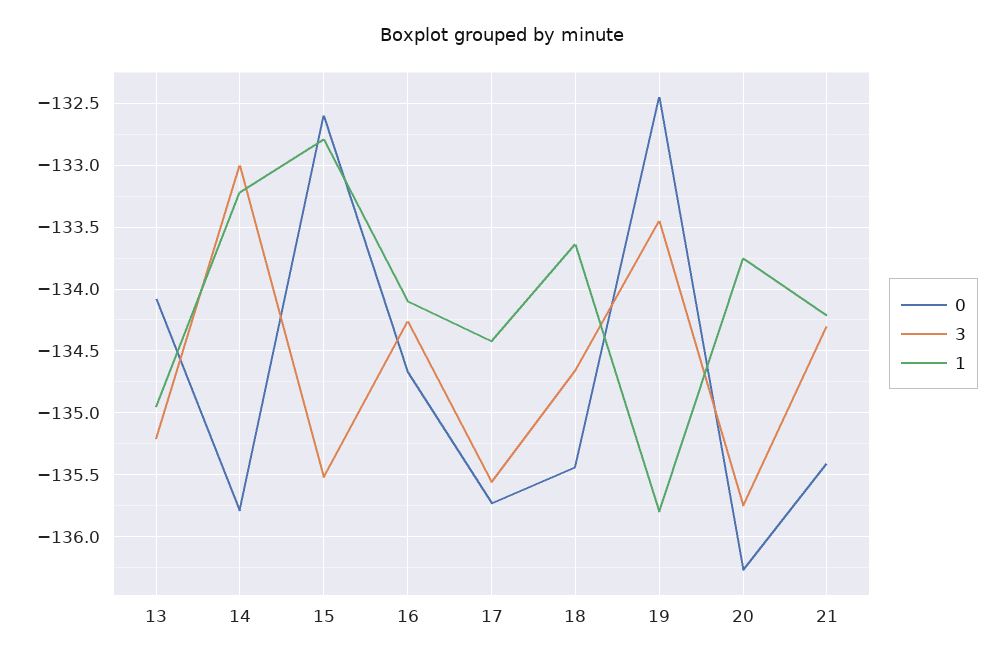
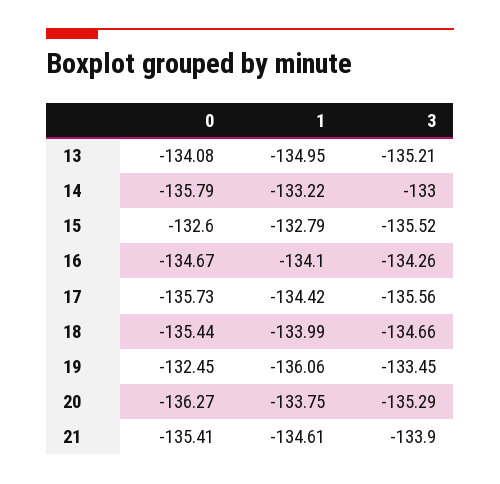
  {
    "0": {
      "13": -134.08,
      "14": -135.79,
      "15": -132.6,
      "16": -134.67,
      "17": -135.73,
      "18": -135.44,
      "19": -132.45,
      "20": -136.27,
      "21": -135.41
    },
    "3": {
      "13": -135.21,
      "14": -133,
      "15": -135.52,
      "16": -134.26,
      "17": -135.56,
      "18": -134.66,
      "19": -133.45,
-     "20": -135.75,
+     "20": -135.29,
-     "21": -134.3
+     "21": -133.9
    },
    "1": {
      "13": -134.95,
      "14": -133.22,
      "15": -132.79,
      "16": -134.1,
      "17": -134.42,
-     "18": -133.65,
+     "18": -133.99,
-     "19": -135.8,
+     "19": -136.06,
      "20": -133.75,
-     "21": -134.2
+     "21": -134.61
    }
  }

